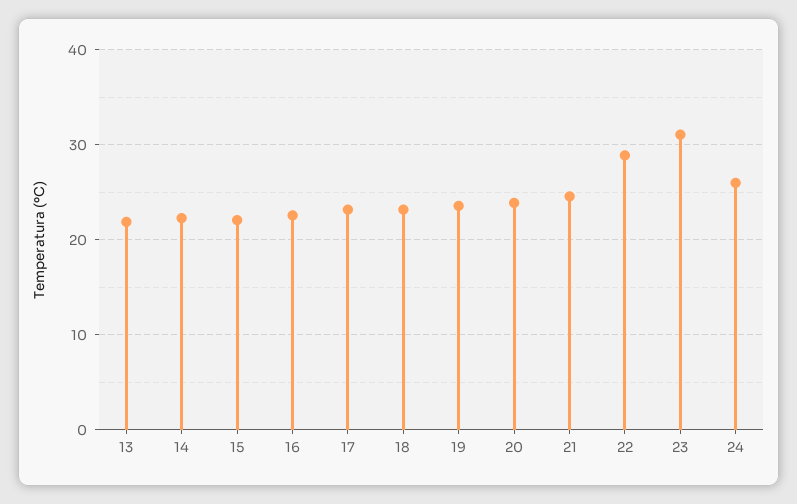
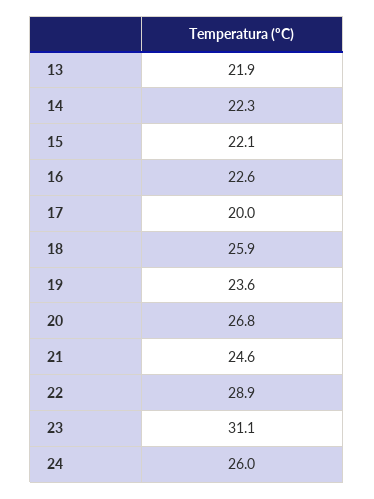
  {
    "13": 21.9,
    "14": 22.3,
    "15": 22.1,
    "16": 22.6,
-   "17": 23,
+   "17": 20,
-   "18": 23,
+   "18": 25.9,
    "19": 23.6,
-   "20": 24,
+   "20": 26.8,
    "21": 24.6,
    "22": 28.9,
    "23": 31.1,
    "24": 26
  }

